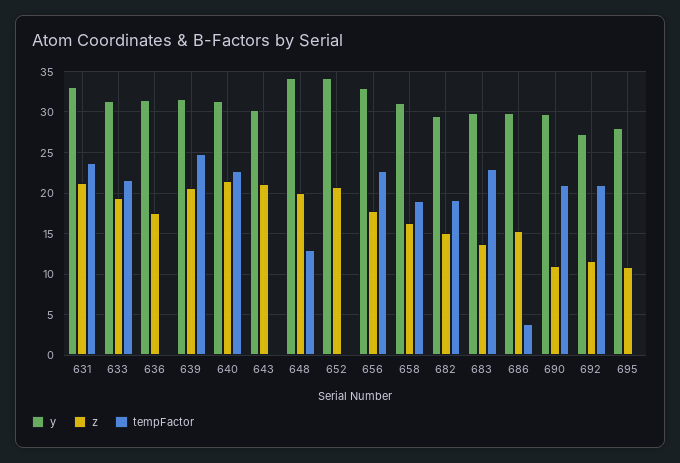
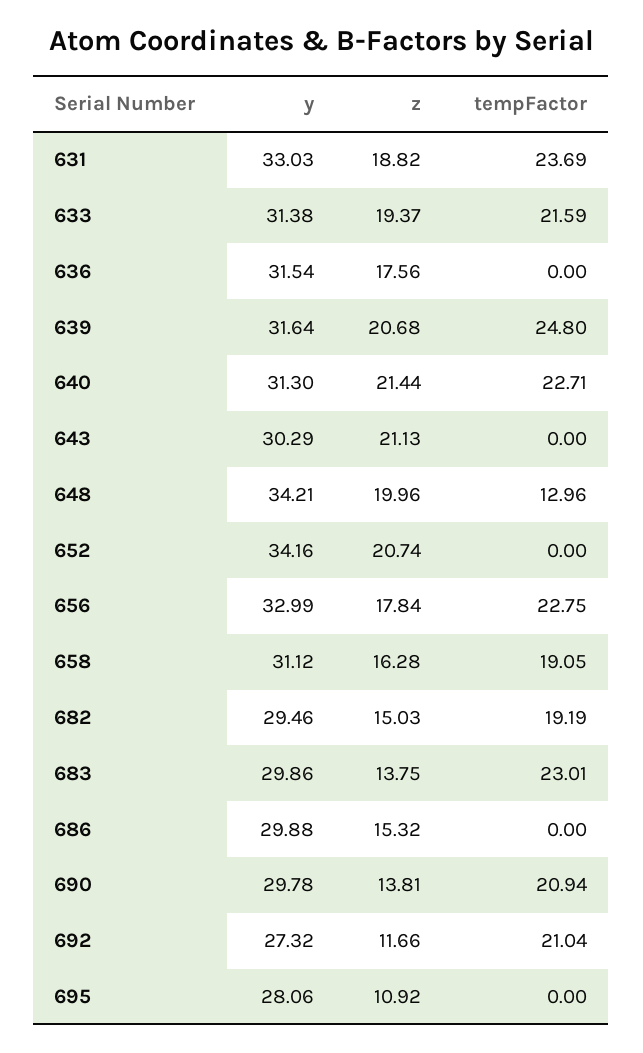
  {
    "y": {
      "631": 33.03,
      "633": 31.38,
      "636": 31.54,
      "639": 31.64,
      "640": 31.3,
      "643": 30.29,
      "648": 34.21,
      "652": 34.16,
      "656": 32.99,
      "658": 31.12,
      "682": 29.46,
      "683": 29.86,
      "686": 29.88,
      "690": 29.78,
      "692": 27.32,
      "695": 28.06
    },
    "z": {
-     "631": 21,
+     "631": 18.82,
      "633": 19.37,
      "636": 17.56,
      "639": 20.68,
      "640": 21.44,
      "643": 21.13,
      "648": 19.96,
      "652": 20.74,
      "656": 17.84,
      "658": 16.28,
      "682": 15.03,
      "683": 13.75,
      "686": 15.32,
-     "690": 11,
+     "690": 13.81,
      "692": 11.66,
      "695": 10.92
    },
    "tempFactor": {
      "631": 23.69,
      "633": 21.59,
      "636": 0,
      "639": 24.8,
      "640": 22.71,
      "643": 0,
      "648": 12.96,
      "652": 0,
      "656": 22.75,
      "658": 19.05,
      "682": 19.19,
      "683": 23.01,
-     "686": 4,
+     "686": 0,
      "690": 20.94,
      "692": 21.04,
      "695": 0
    }
  }

